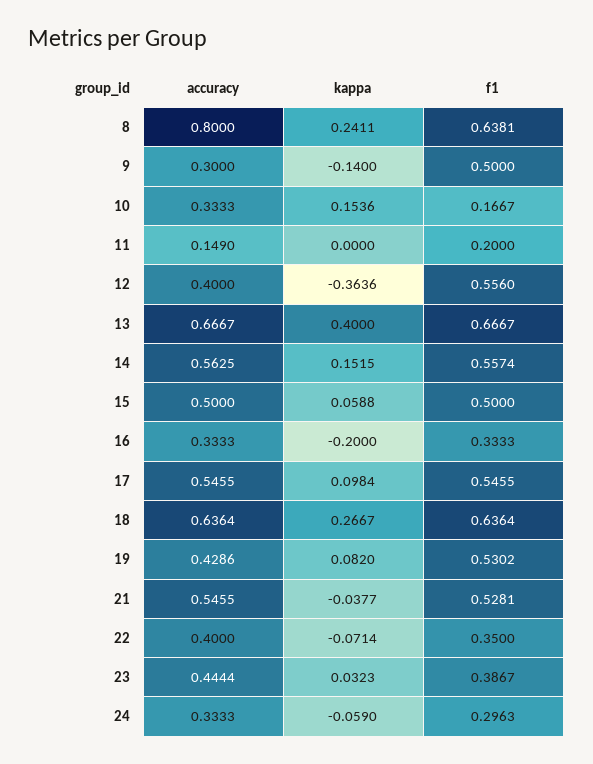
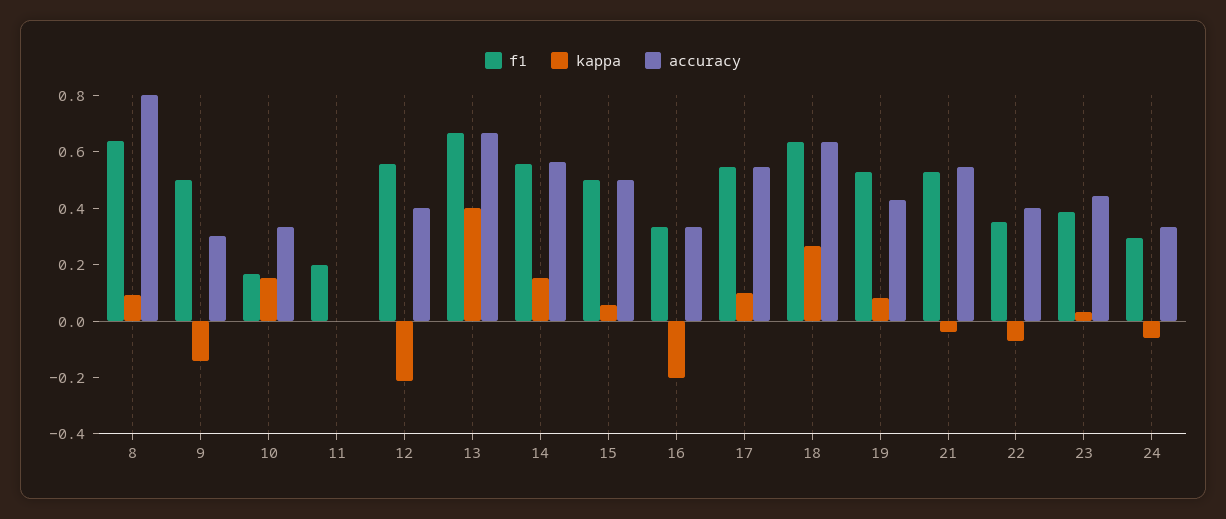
  {
    "accuracy": {
      "8": 0.8,
      "9": 0.3,
      "10": 0.3333,
-     "11": 0.149,
+     "11": 0,
      "12": 0.4,
      "13": 0.6667,
      "14": 0.5625,
      "15": 0.5,
      "16": 0.3333,
      "17": 0.5455,
      "18": 0.6364,
      "19": 0.4286,
      "21": 0.5455,
      "22": 0.4,
      "23": 0.4444,
      "24": 0.3333
    },
    "kappa": {
-     "8": 0.2411,
+     "8": 0.1,
      "9": -0.14,
      "10": 0.1536,
      "11": 0,
-     "12": -0.3636,
+     "12": -0.2,
      "13": 0.4,
      "14": 0.1515,
      "15": 0.0588,
      "16": -0.2,
      "17": 0.0984,
      "18": 0.2667,
      "19": 0.082,
      "21": -0.0377,
      "22": -0.0714,
      "23": 0.0323,
      "24": -0.059
    },
    "f1": {
      "8": 0.6381,
      "9": 0.5,
      "10": 0.1667,
      "11": 0.2,
      "12": 0.556,
      "13": 0.6667,
      "14": 0.5574,
      "15": 0.5,
      "16": 0.3333,
      "17": 0.5455,
      "18": 0.6364,
      "19": 0.5302,
      "21": 0.5281,
      "22": 0.35,
      "23": 0.3867,
      "24": 0.2963
    }
  }

